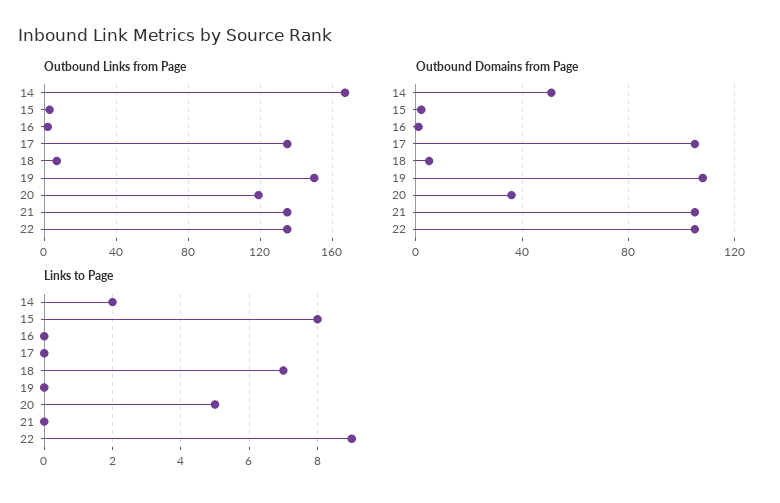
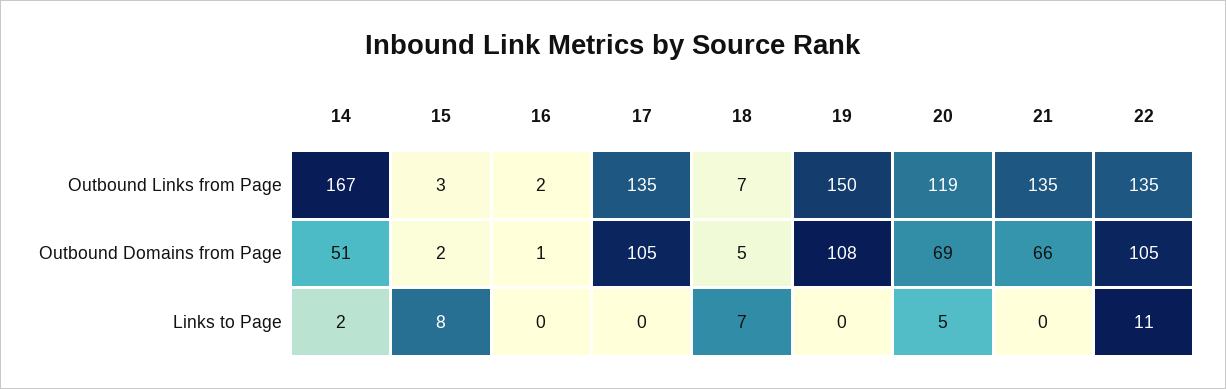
  {
    "Outbound Links from Page": {
      "14": 167,
      "15": 3,
      "16": 2,
      "17": 135,
      "18": 7,
      "19": 150,
      "20": 119,
      "21": 135,
      "22": 135
    },
    "Outbound Domains from Page": {
      "14": 51,
      "15": 2,
      "16": 1,
      "17": 105,
      "18": 5,
      "19": 108,
-     "20": 35,
+     "20": 69,
-     "21": 105,
+     "21": 66,
      "22": 105
    },
    "Links to Page": {
      "14": 2,
      "15": 8,
      "16": 0,
      "17": 0,
      "18": 7,
      "19": 0,
      "20": 5,
      "21": 0,
-     "22": 9
+     "22": 11
    }
  }

